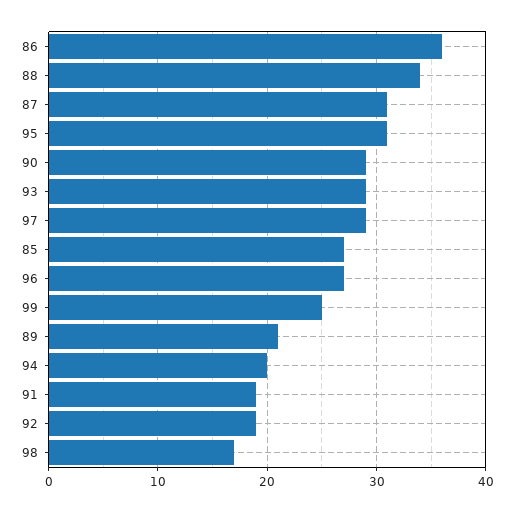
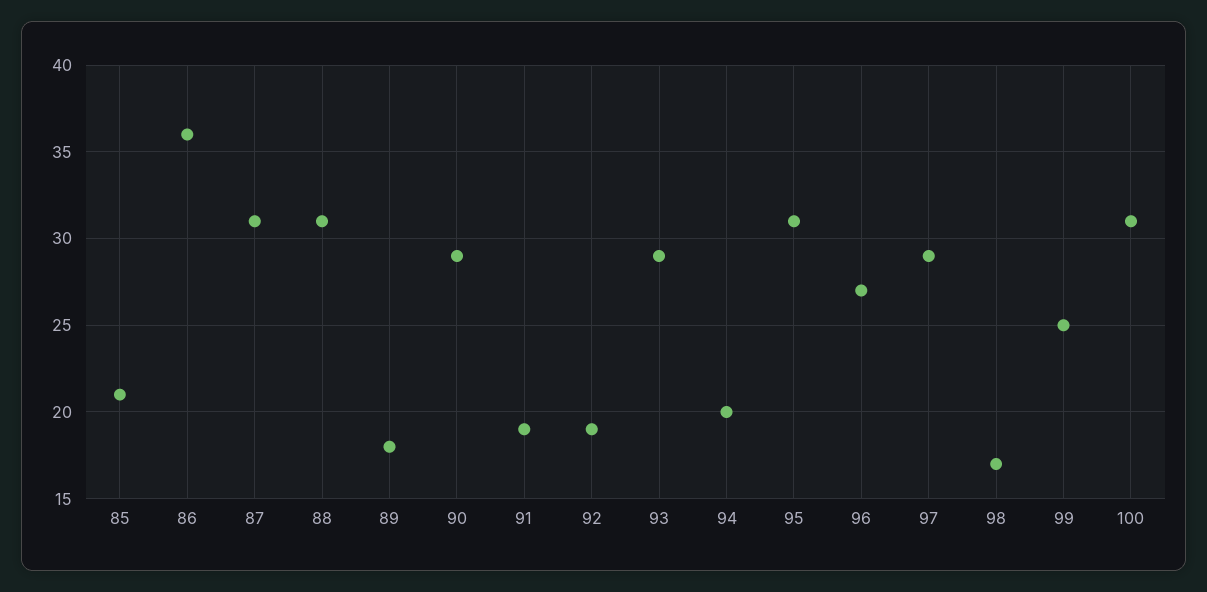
  {
    "86": 36,
-   "88": 34,
+   "88": 31,
    "87": 31,
    "95": 31,
    "90": 29,
    "93": 29,
    "97": 29,
-   "85": 27,
+   "85": 21,
    "96": 27,
    "99": 25,
-   "89": 21,
+   "89": 18,
    "94": 20,
    "91": 19,
    "92": 19,
-   "98": 17
+   "98": 17,
+   "100": 31
  }

